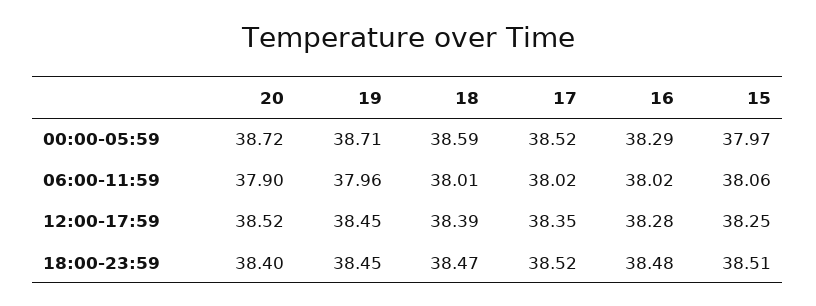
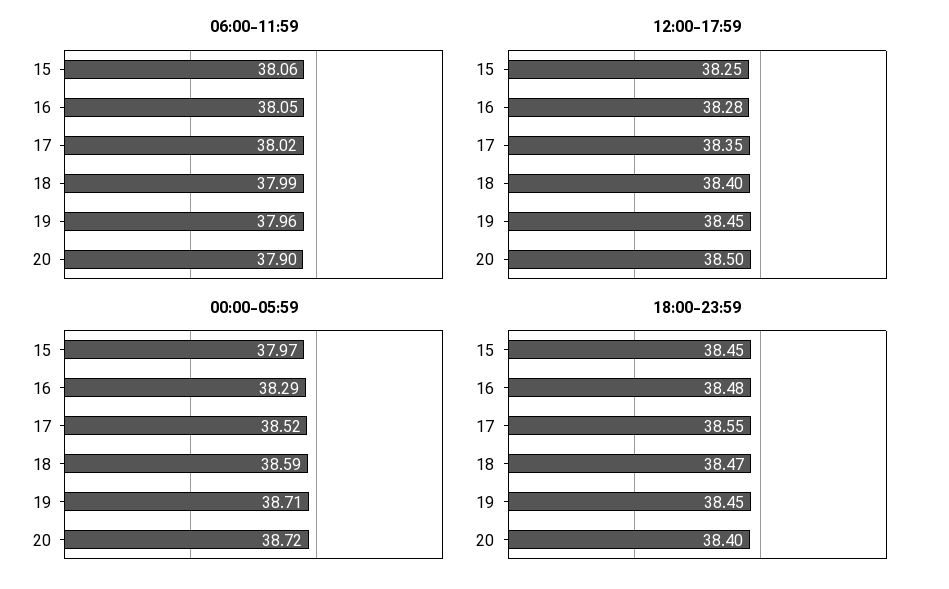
  {
    "00:00-05:59": {
      "20": 38.72,
      "19": 38.71,
      "18": 38.59,
      "17": 38.52,
      "16": 38.29,
      "15": 37.97
    },
    "06:00-11:59": {
      "20": 37.9,
      "19": 37.96,
-     "18": 38.01,
+     "18": 37.99,
      "17": 38.02,
-     "16": 38.02,
+     "16": 38.05,
      "15": 38.06
    },
    "12:00-17:59": {
-     "20": 38.52,
+     "20": 38.5,
      "19": 38.45,
-     "18": 38.39,
+     "18": 38.4,
      "17": 38.35,
      "16": 38.28,
      "15": 38.25
    },
    "18:00-23:59": {
      "20": 38.4,
      "19": 38.45,
      "18": 38.47,
-     "17": 38.52,
+     "17": 38.55,
      "16": 38.48,
-     "15": 38.51
+     "15": 38.45
    }
  }

